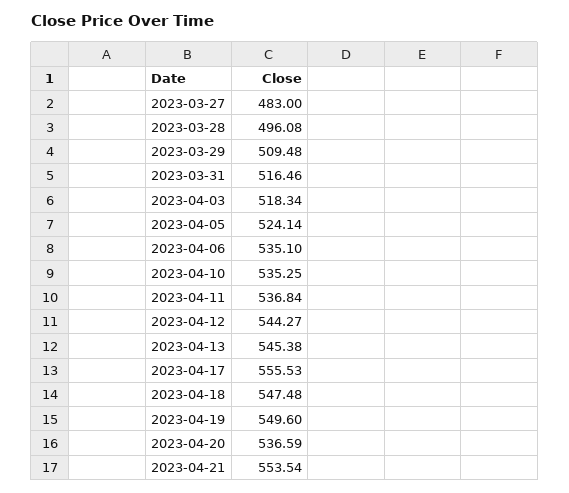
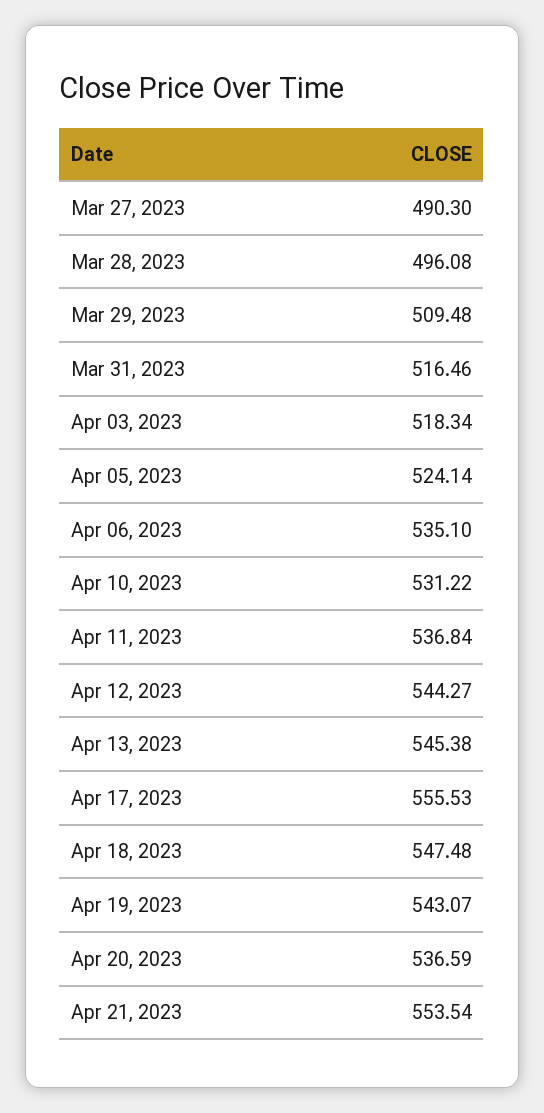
  {
-   "2023-03-27": 483,
+   "2023-03-27": 490.3,
    "2023-03-28": 496.08,
    "2023-03-29": 509.48,
    "2023-03-31": 516.46,
    "2023-04-03": 518.34,
    "2023-04-05": 524.14,
    "2023-04-06": 535.1,
-   "2023-04-10": 535.25,
+   "2023-04-10": 531.22,
    "2023-04-11": 536.84,
    "2023-04-12": 544.27,
    "2023-04-13": 545.38,
    "2023-04-17": 555.53,
    "2023-04-18": 547.48,
-   "2023-04-19": 549.6,
+   "2023-04-19": 543.07,
    "2023-04-20": 536.59,
    "2023-04-21": 553.54
  }

